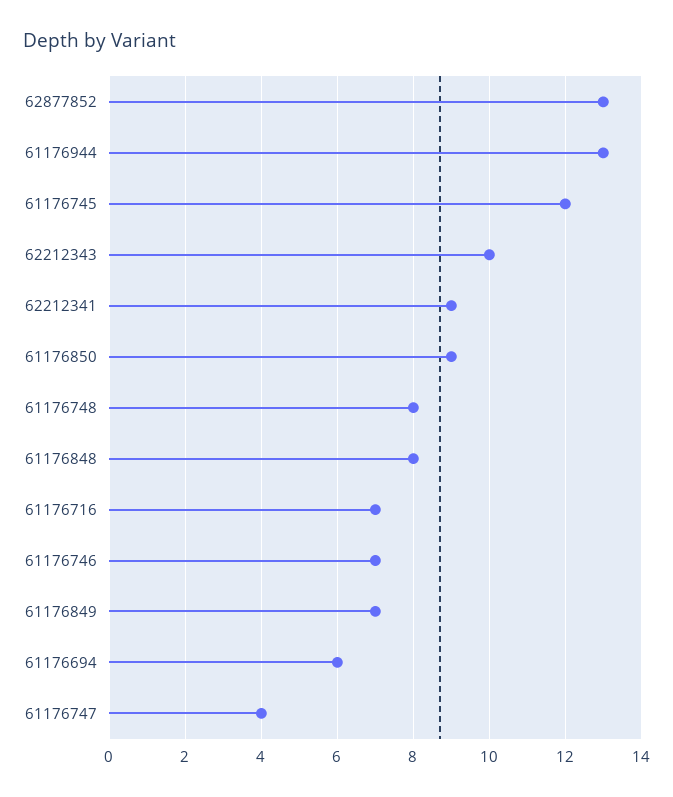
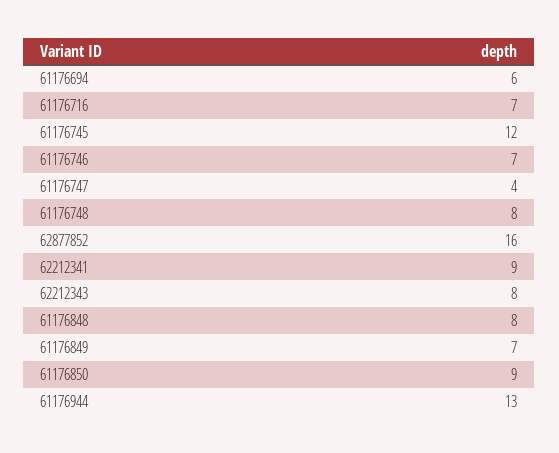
  {
-   "62877852": 13,
+   "62877852": 16,
    "61176944": 13,
    "61176745": 12,
-   "62212343": 10,
+   "62212343": 8,
    "62212341": 9,
    "61176850": 9,
    "61176748": 8,
    "61176848": 8,
    "61176716": 7,
    "61176746": 7,
    "61176849": 7,
    "61176694": 6,
    "61176747": 4
  }

